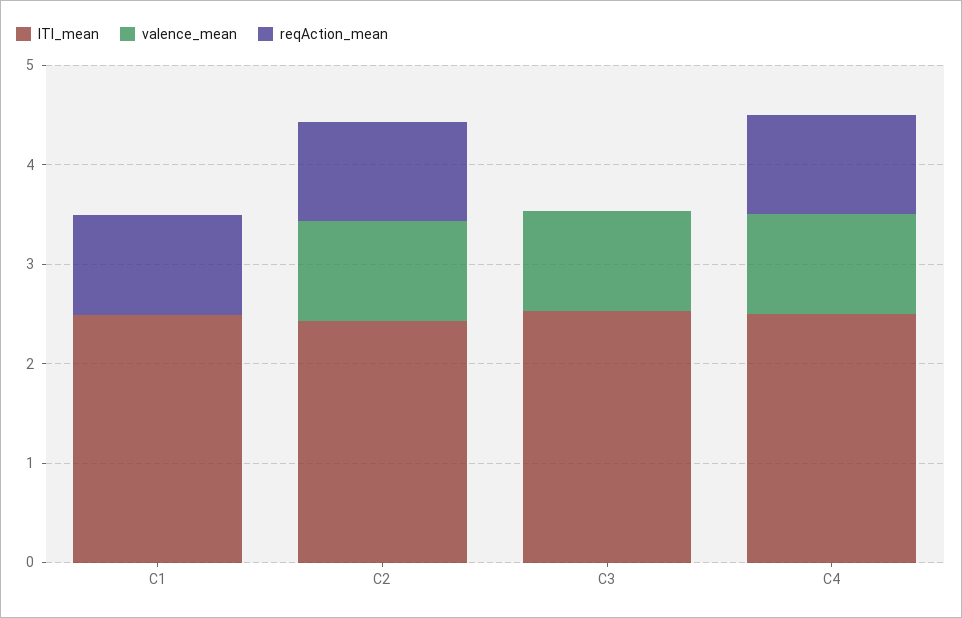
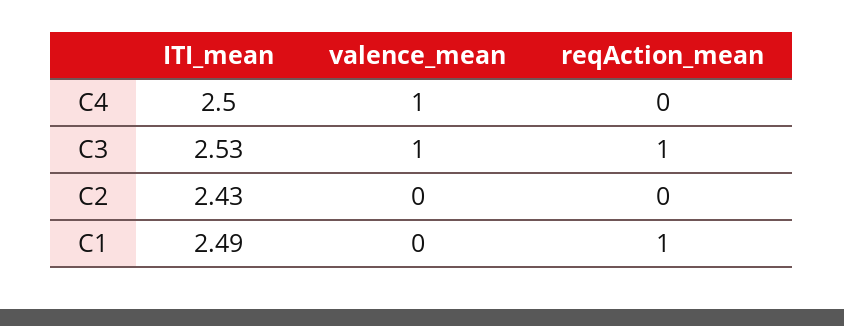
  {
    "ITI_mean": {
      "C1": 2.49,
      "C2": 2.43,
      "C3": 2.53,
      "C4": 2.5
    },
    "valence_mean": {
      "C1": 0,
-     "C2": 1,
+     "C2": 0,
      "C3": 1,
      "C4": 1
    },
    "reqAction_mean": {
      "C1": 1,
-     "C2": 1,
+     "C2": 0,
-     "C3": 0,
+     "C3": 1,
-     "C4": 1
+     "C4": 0
    }
  }

